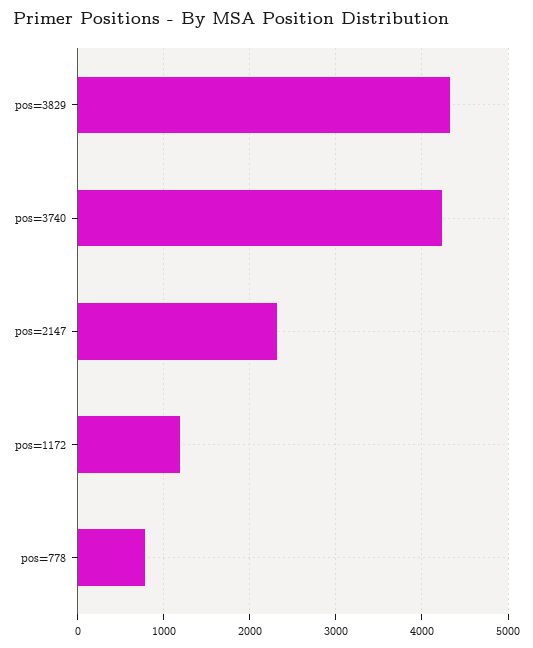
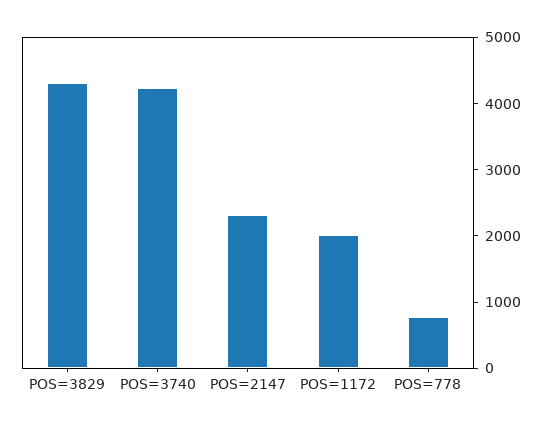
  {
    "pos=3829": 4300,
    "pos=3740": 4200,
    "pos=2147": 2300,
-   "pos=1172": 1200,
+   "pos=1172": 2000,
    "pos=778": 800
  }

